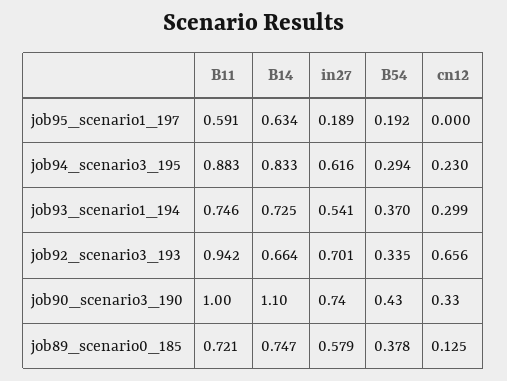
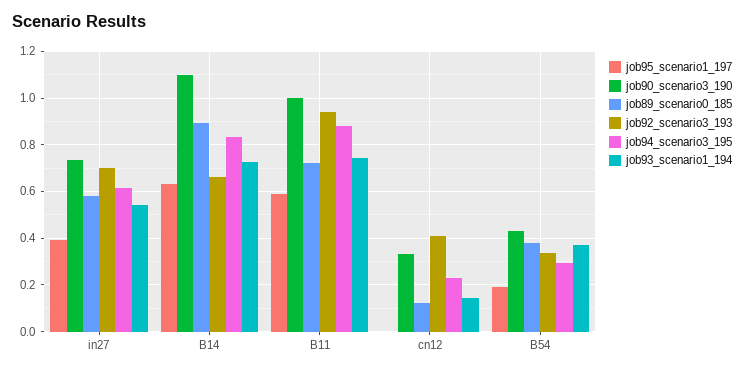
  {
    "job95_scenario1_197": {
      "B11": 0.591,
      "B14": 0.634,
-     "in27": 0.189,
+     "in27": 0.4,
      "B54": 0.192,
      "cn12": 0
    },
    "job94_scenario3_195": {
      "B11": 0.883,
      "B14": 0.833,
      "in27": 0.616,
      "B54": 0.294,
      "cn12": 0.23
    },
    "job93_scenario1_194": {
      "B11": 0.746,
      "B14": 0.725,
      "in27": 0.541,
      "B54": 0.37,
-     "cn12": 0.299
+     "cn12": 0.15
    },
    "job92_scenario3_193": {
      "B11": 0.942,
      "B14": 0.664,
      "in27": 0.701,
      "B54": 0.335,
-     "cn12": 0.656
+     "cn12": 0.4
    },
    "job90_scenario3_190": {
      "B11": 1,
      "B14": 1.1,
      "in27": 0.74,
      "B54": 0.43,
      "cn12": 0.33
    },
    "job89_scenario0_185": {
      "B11": 0.721,
-     "B14": 0.747,
+     "B14": 0.9,
      "in27": 0.579,
      "B54": 0.378,
      "cn12": 0.125
    }
  }

